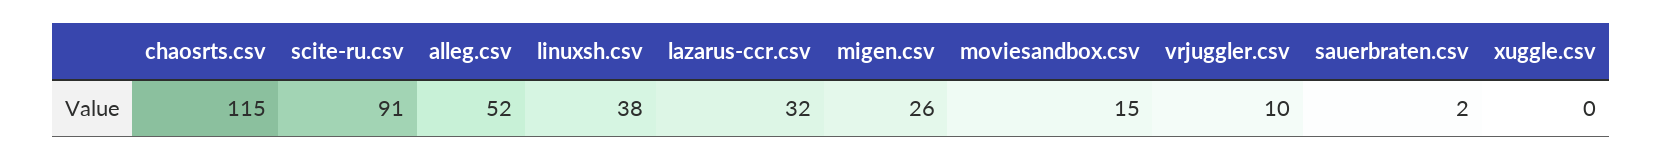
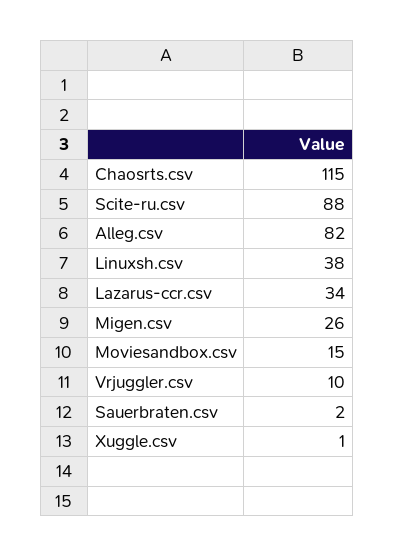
  {
    "chaosrts.csv": 115,
-   "scite-ru.csv": 91,
+   "scite-ru.csv": 88,
-   "alleg.csv": 52,
+   "alleg.csv": 82,
    "linuxsh.csv": 38,
-   "lazarus-ccr.csv": 32,
+   "lazarus-ccr.csv": 34,
    "migen.csv": 26,
    "moviesandbox.csv": 15,
    "vrjuggler.csv": 10,
    "sauerbraten.csv": 2,
-   "xuggle.csv": 0
+   "xuggle.csv": 1
  }

